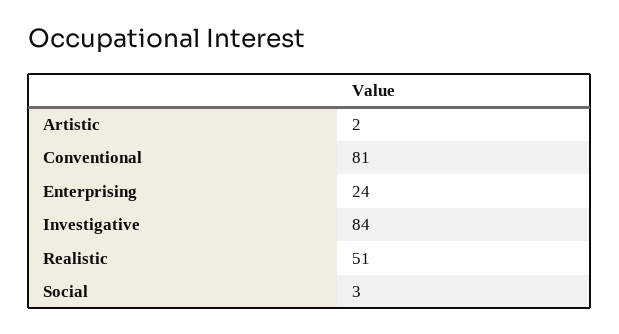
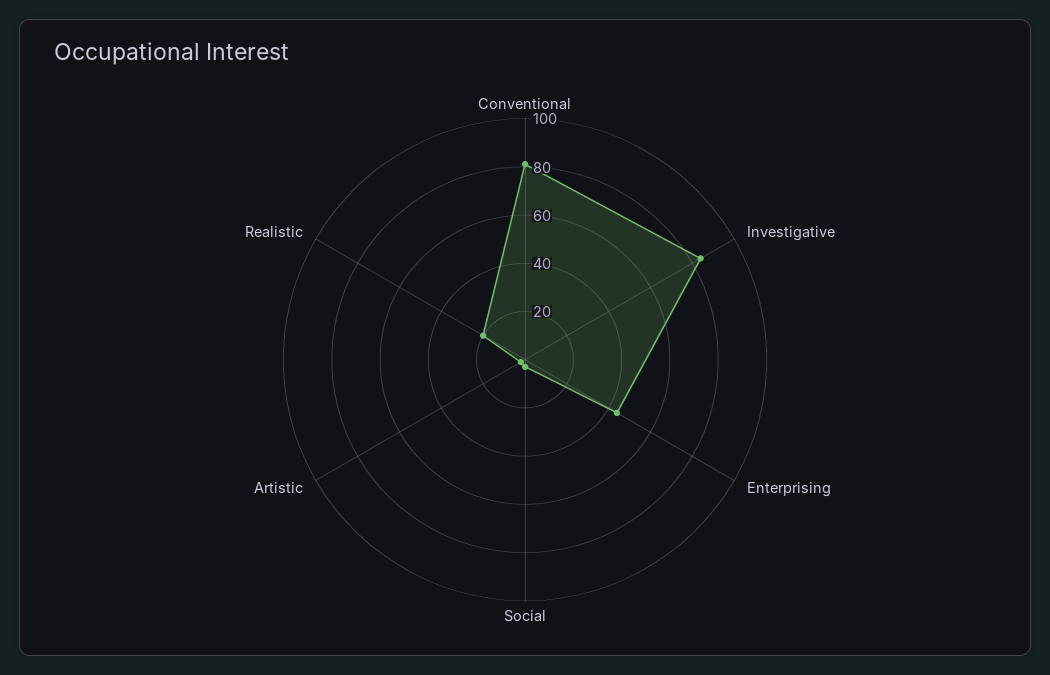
  {
    "Artistic": 2,
    "Conventional": 81,
-   "Enterprising": 24,
+   "Enterprising": 45,
    "Investigative": 84,
-   "Realistic": 51,
+   "Realistic": 20,
    "Social": 3
  }

